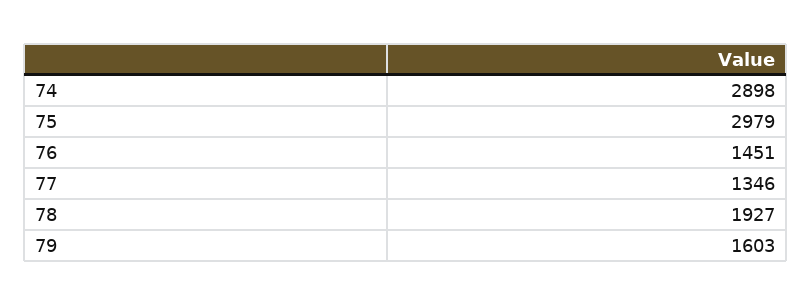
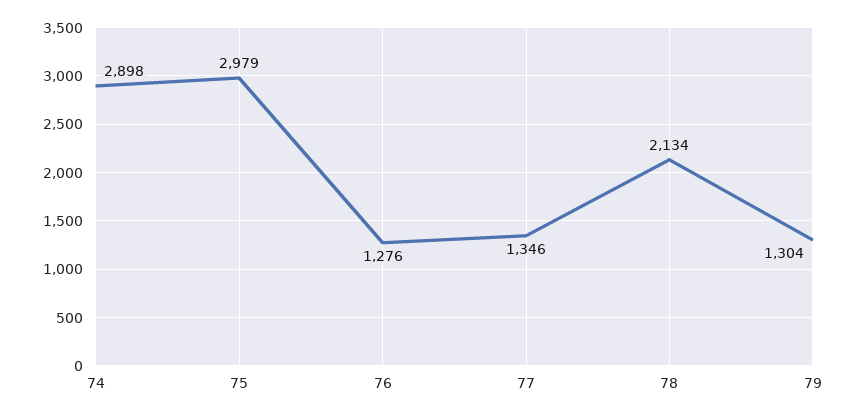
  {
    "74": 2898,
    "75": 2979,
-   "76": 1451,
+   "76": 1276,
    "77": 1346,
-   "78": 1927,
+   "78": 2134,
-   "79": 1603
+   "79": 1304
  }

